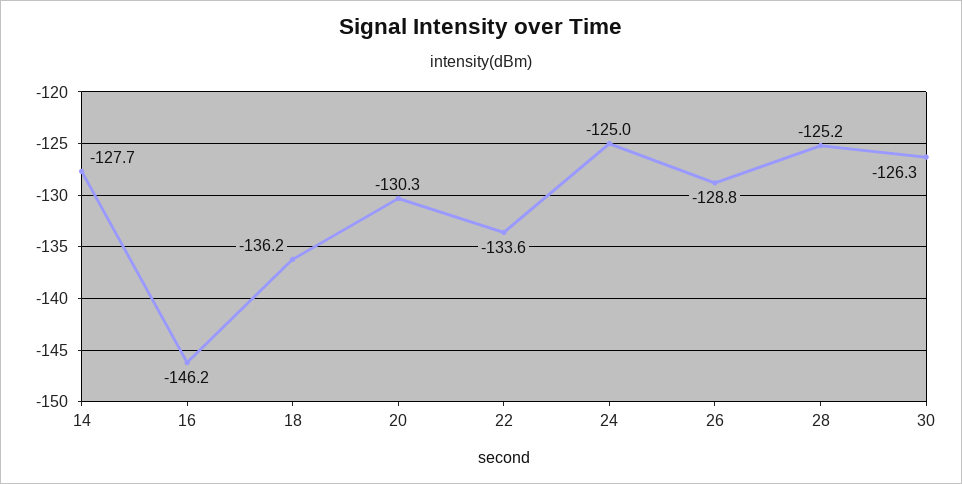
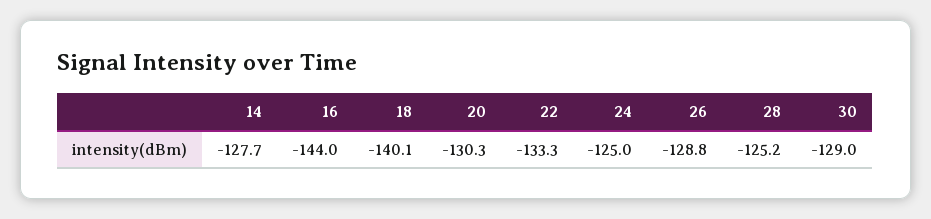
  {
    "14": -127.7,
-   "16": -146.2,
+   "16": -144,
-   "18": -136.2,
+   "18": -140.1,
    "20": -130.3,
-   "22": -133.6,
+   "22": -133.3,
    "24": -125,
    "26": -128.8,
    "28": -125.2,
-   "30": -126.3
+   "30": -129
  }

